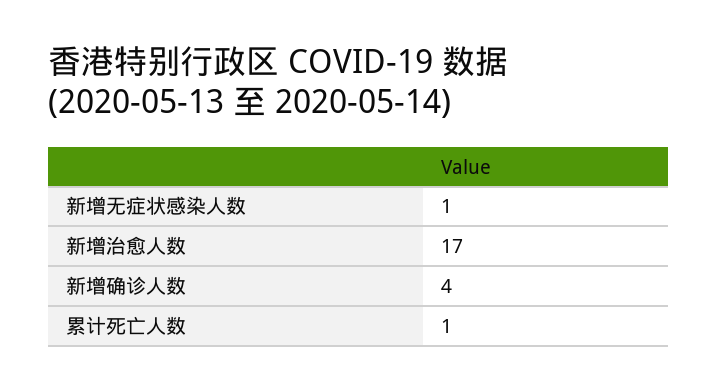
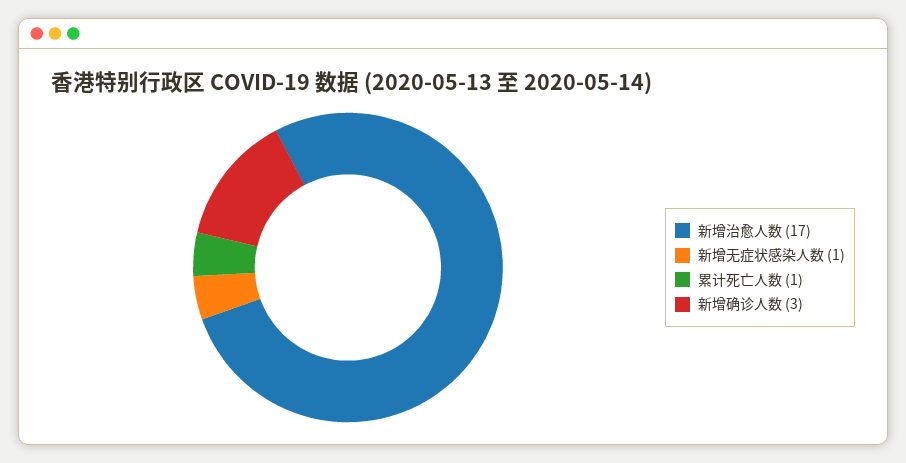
  {
    "新增无症状感染人数": 1,
    "新增治愈人数": 17,
-   "新增确诊人数": 4,
+   "新增确诊人数": 3,
    "累计死亡人数": 1
  }

